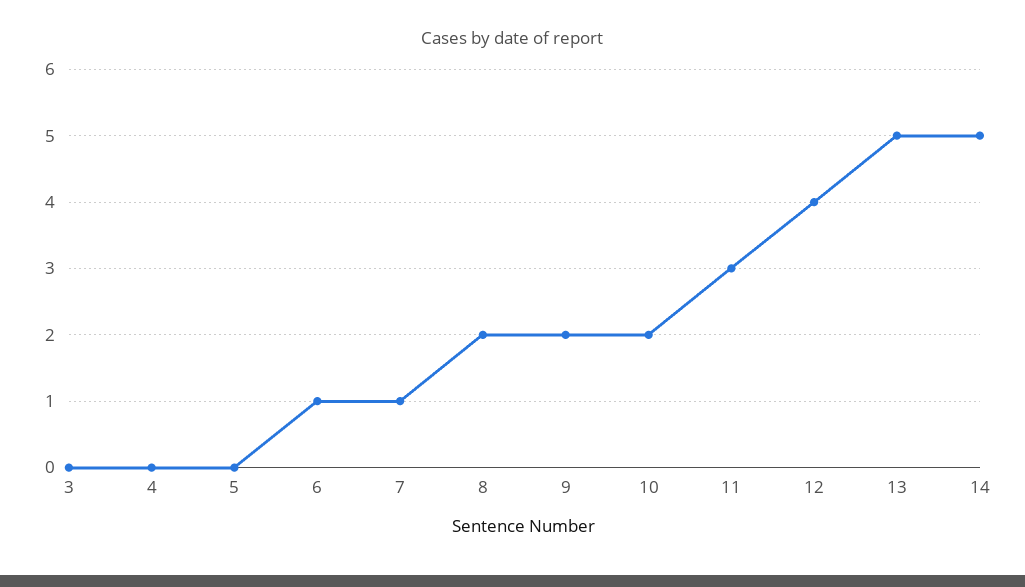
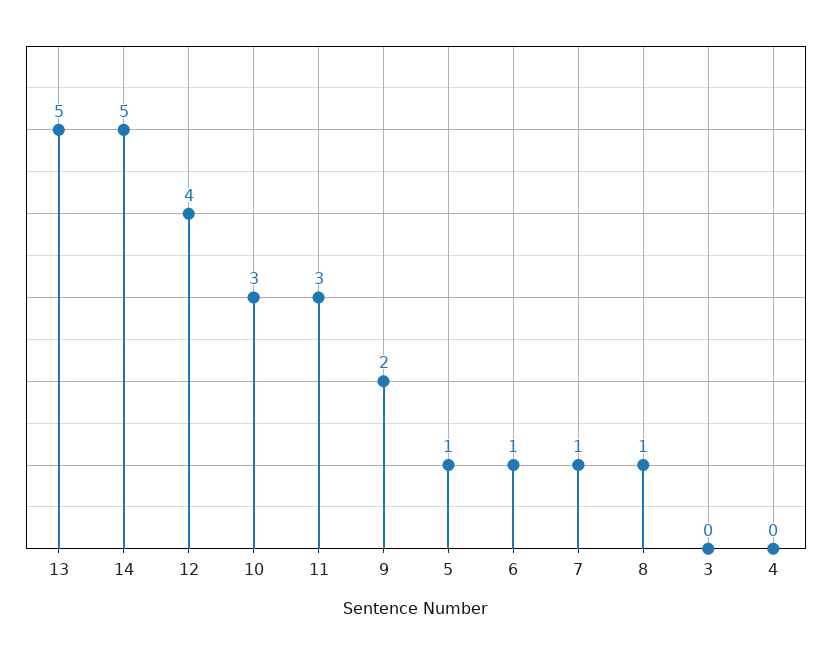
  {
    "3": 0,
    "4": 0,
-   "5": 0,
+   "5": 1,
    "6": 1,
    "7": 1,
-   "8": 2,
+   "8": 1,
    "9": 2,
-   "10": 2,
+   "10": 3,
    "11": 3,
    "12": 4,
    "13": 5,
    "14": 5
  }

